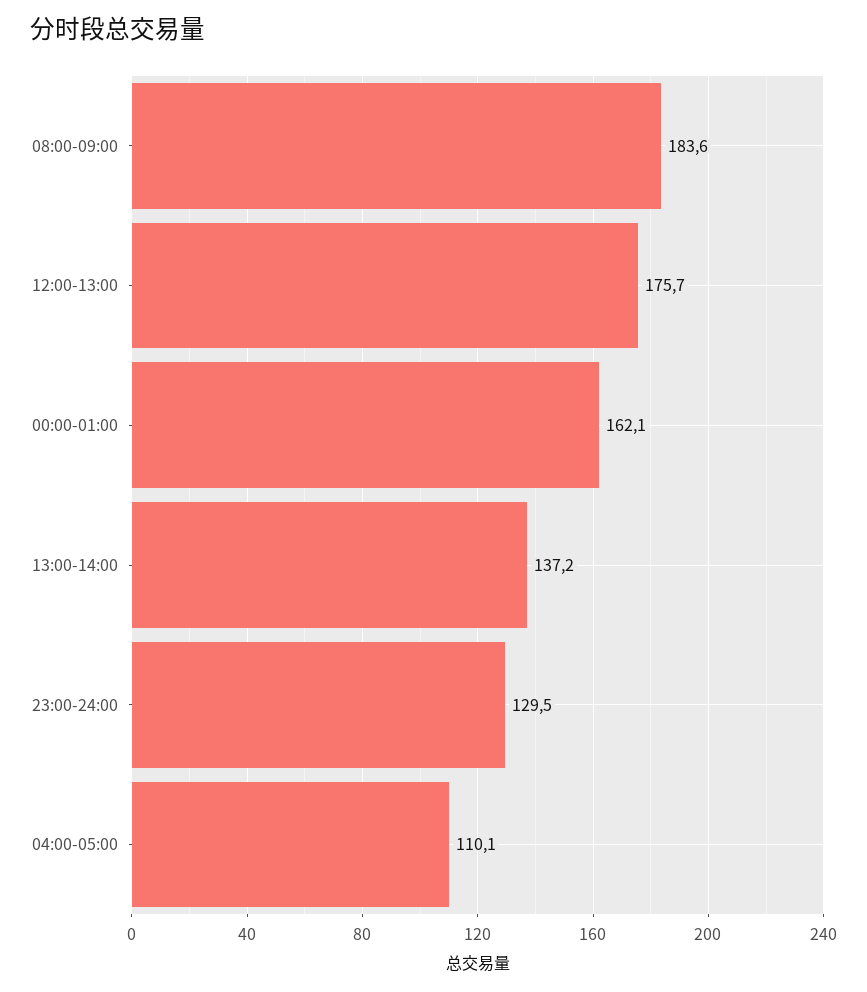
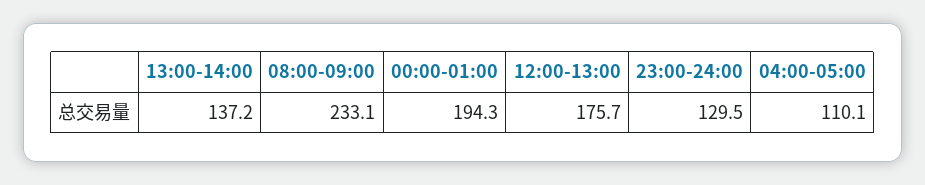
  {
-   "08:00-09:00": 183.6,
+   "08:00-09:00": 233.1,
    "12:00-13:00": 175.7,
-   "00:00-01:00": 162.1,
+   "00:00-01:00": 194.3,
    "13:00-14:00": 137.2,
    "23:00-24:00": 129.5,
    "04:00-05:00": 110.1
  }

